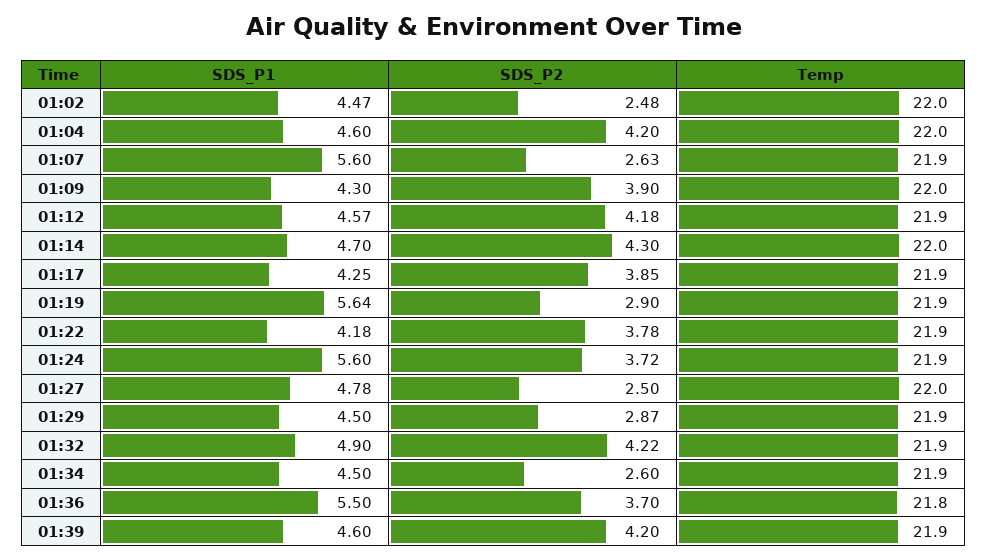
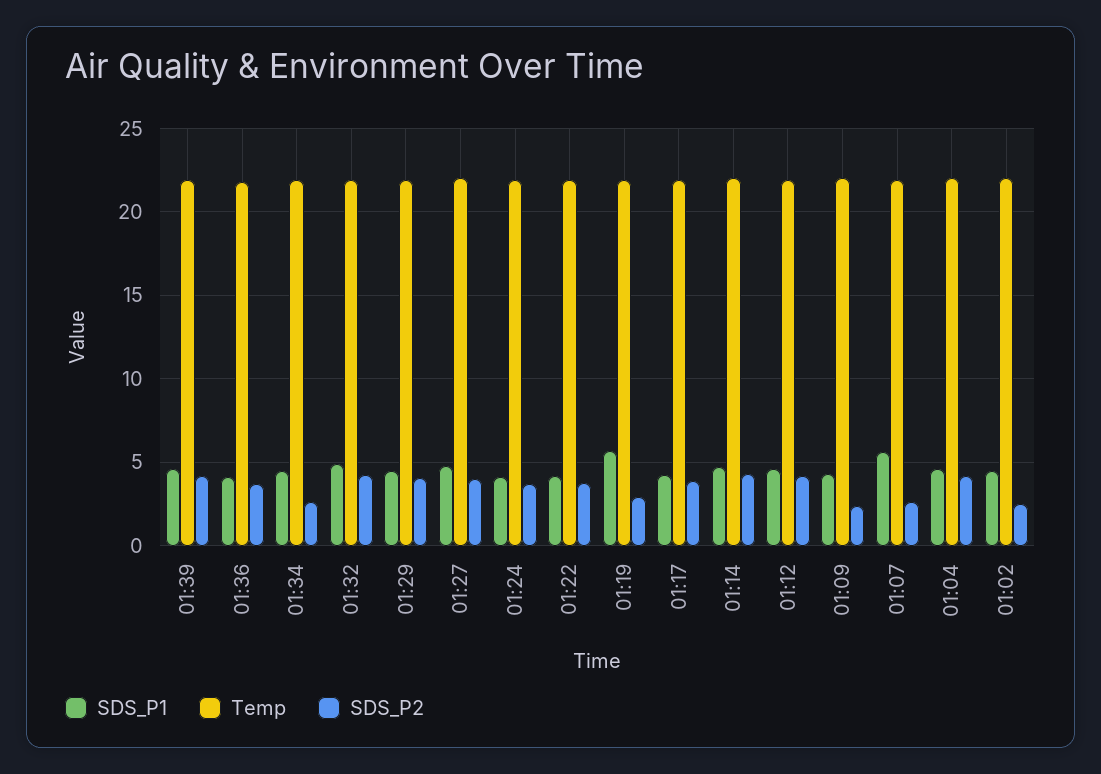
  {
    "SDS_P1": {
      "01:02": 4.47,
      "01:04": 4.6,
      "01:07": 5.6,
      "01:09": 4.3,
      "01:12": 4.57,
      "01:14": 4.7,
      "01:17": 4.25,
      "01:19": 5.64,
      "01:22": 4.18,
-     "01:24": 5.6,
+     "01:24": 4,
      "01:27": 4.78,
      "01:29": 4.5,
      "01:32": 4.9,
      "01:34": 4.5,
-     "01:36": 5.5,
+     "01:36": 4,
      "01:39": 4.6
    },
    "SDS_P2": {
      "01:02": 2.48,
      "01:04": 4.2,
      "01:07": 2.63,
-     "01:09": 3.9,
+     "01:09": 2.5,
      "01:12": 4.18,
      "01:14": 4.3,
      "01:17": 3.85,
      "01:19": 2.9,
      "01:22": 3.78,
      "01:24": 3.72,
-     "01:27": 2.5,
+     "01:27": 4,
-     "01:29": 2.87,
+     "01:29": 4,
      "01:32": 4.22,
      "01:34": 2.6,
      "01:36": 3.7,
      "01:39": 4.2
    },
    "Temp": {
      "01:02": 22,
      "01:04": 22,
      "01:07": 21.9,
      "01:09": 22,
      "01:12": 21.9,
      "01:14": 22,
      "01:17": 21.9,
      "01:19": 21.9,
      "01:22": 21.9,
      "01:24": 21.9,
      "01:27": 22,
      "01:29": 21.9,
      "01:32": 21.9,
      "01:34": 21.9,
      "01:36": 21.8,
      "01:39": 21.9
    }
  }

